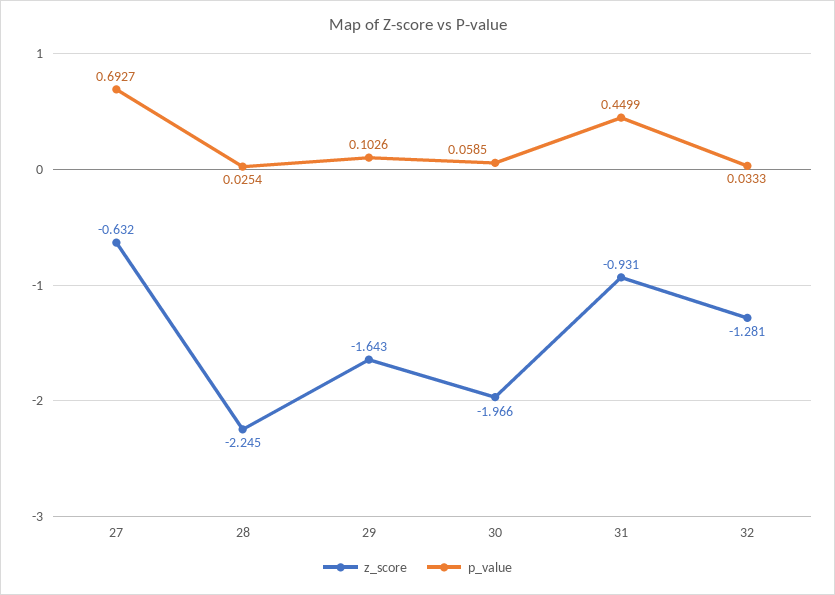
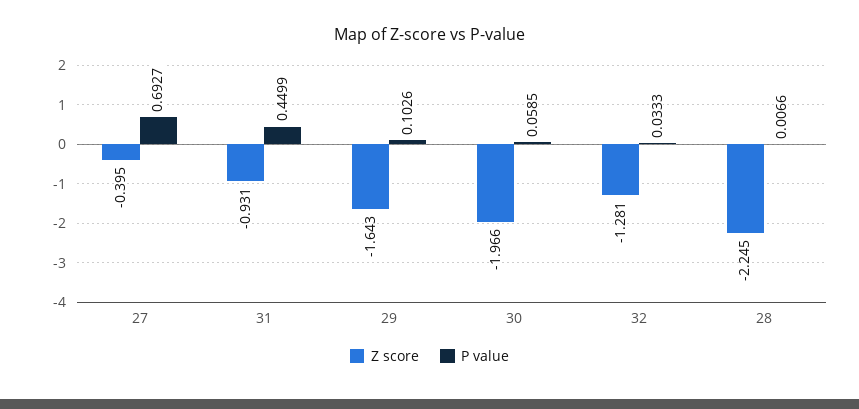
  {
    "z_score": {
-     "27": -0.632,
+     "27": -0.395,
      "28": -2.245,
      "29": -1.643,
      "30": -1.966,
      "31": -0.931,
      "32": -1.281
    },
    "p_value": {
      "27": 0.6927,
-     "28": 0.0254,
+     "28": 0.0066,
      "29": 0.1026,
      "30": 0.0585,
      "31": 0.4499,
      "32": 0.0333
    }
  }

